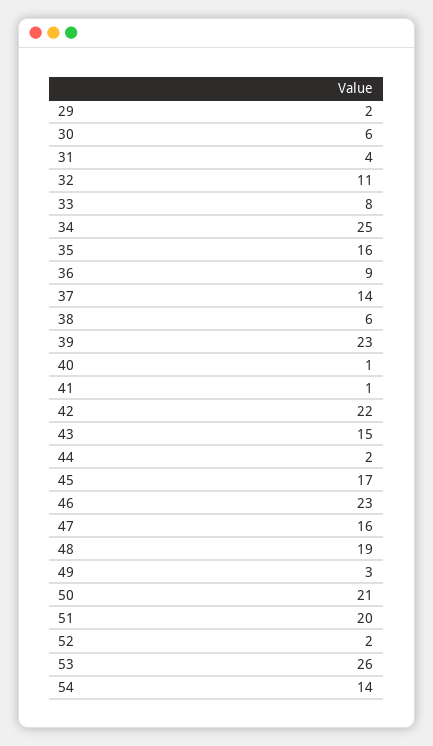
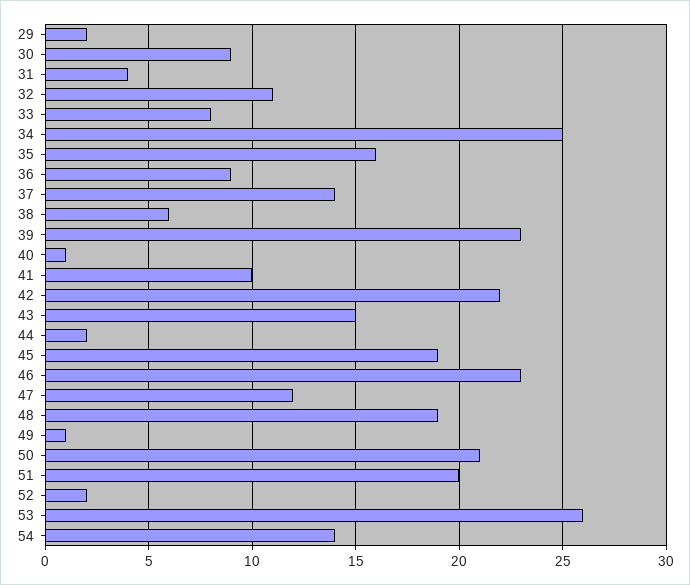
  {
    "29": 2,
-   "30": 6,
+   "30": 9,
    "31": 4,
    "32": 11,
    "33": 8,
    "34": 25,
    "35": 16,
    "36": 9,
    "37": 14,
    "38": 6,
    "39": 23,
    "40": 1,
-   "41": 1,
+   "41": 10,
    "42": 22,
    "43": 15,
    "44": 2,
-   "45": 17,
+   "45": 19,
    "46": 23,
-   "47": 16,
+   "47": 12,
    "48": 19,
-   "49": 3,
+   "49": 1,
    "50": 21,
    "51": 20,
    "52": 2,
    "53": 26,
    "54": 14
  }

